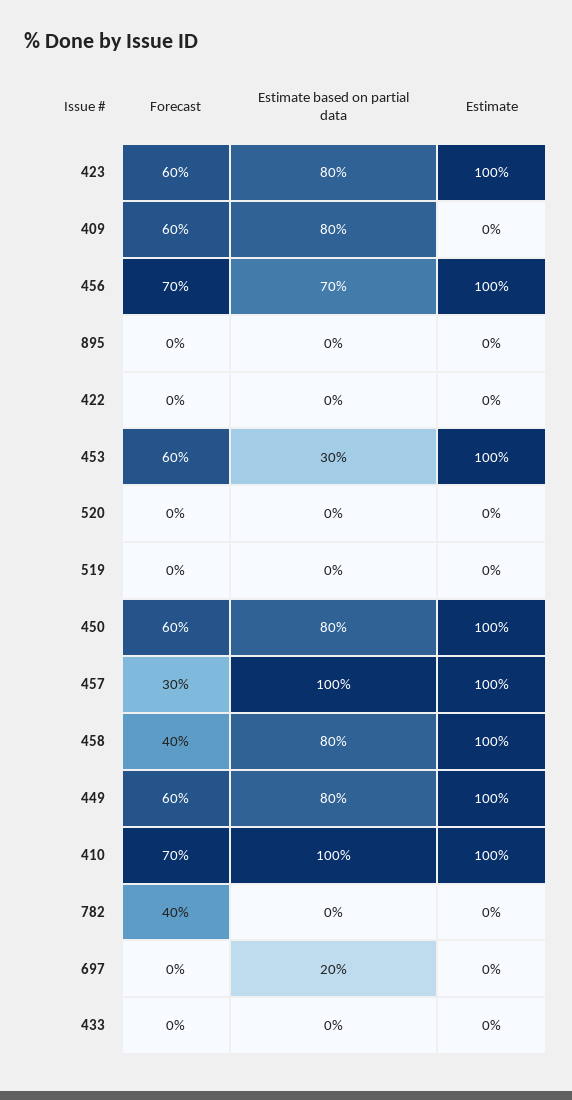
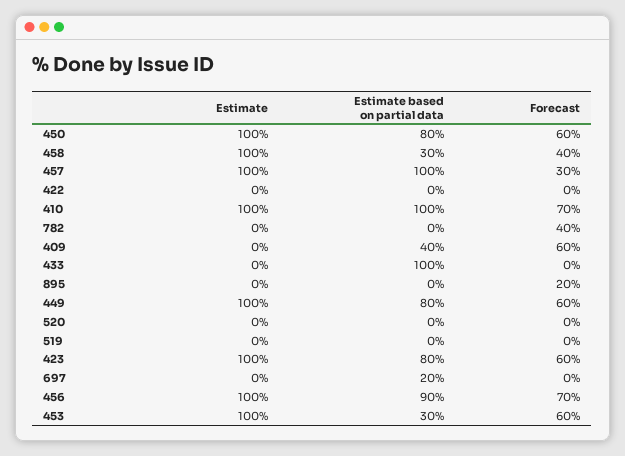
  {
    "Forecast": {
      "423": 60,
      "409": 60,
      "456": 70,
-     "895": 0,
+     "895": 20,
      "422": 0,
      "453": 60,
      "520": 0,
      "519": 0,
      "450": 60,
      "457": 30,
      "458": 40,
      "449": 60,
      "410": 70,
      "782": 40,
      "697": 0,
      "433": 0
    },
    "Estimate based on partial data": {
      "423": 80,
-     "409": 80,
+     "409": 40,
-     "456": 70,
+     "456": 90,
      "895": 0,
      "422": 0,
      "453": 30,
      "520": 0,
      "519": 0,
      "450": 80,
      "457": 100,
-     "458": 80,
+     "458": 30,
      "449": 80,
      "410": 100,
      "782": 0,
      "697": 20,
-     "433": 0
+     "433": 100
    },
    "Estimate": {
      "423": 100,
      "409": 0,
      "456": 100,
      "895": 0,
      "422": 0,
      "453": 100,
      "520": 0,
      "519": 0,
      "450": 100,
      "457": 100,
      "458": 100,
      "449": 100,
      "410": 100,
      "782": 0,
      "697": 0,
      "433": 0
    }
  }

